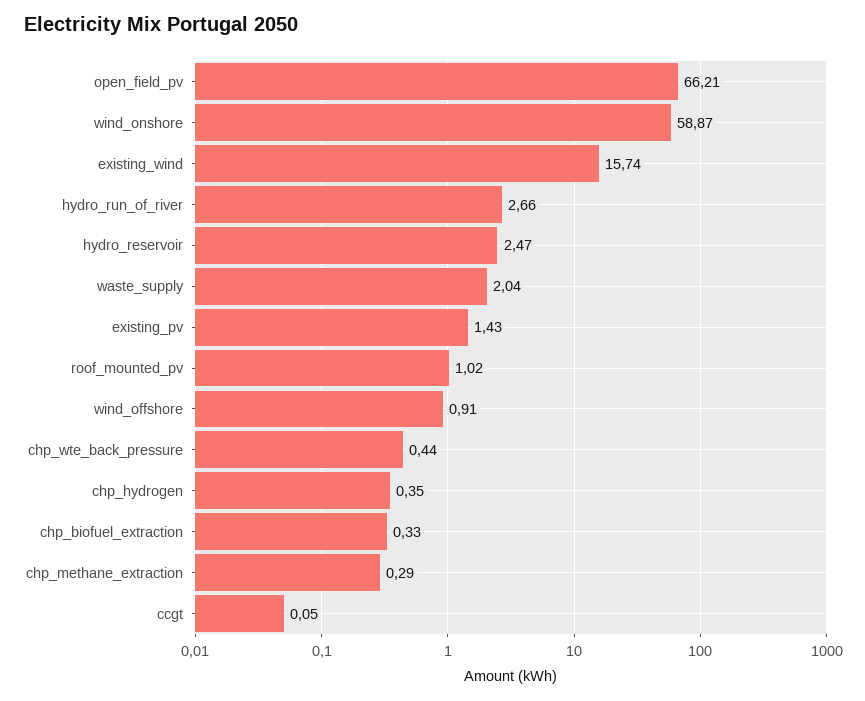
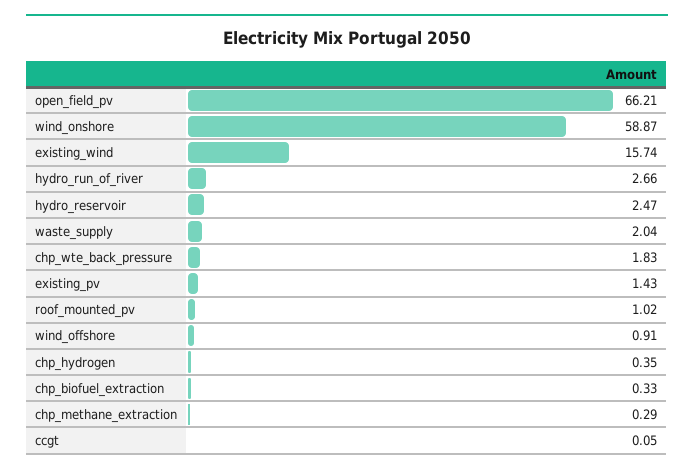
  {
    "open_field_pv": 66.21,
    "wind_onshore": 58.87,
    "existing_wind": 15.74,
    "hydro_run_of_river": 2.66,
    "hydro_reservoir": 2.47,
    "waste_supply": 2.04,
    "existing_pv": 1.43,
    "roof_mounted_pv": 1.02,
    "wind_offshore": 0.91,
-   "chp_wte_back_pressure": 0.44,
+   "chp_wte_back_pressure": 1.83,
    "chp_hydrogen": 0.35,
    "chp_biofuel_extraction": 0.33,
    "chp_methane_extraction": 0.29,
    "ccgt": 0.05
  }

